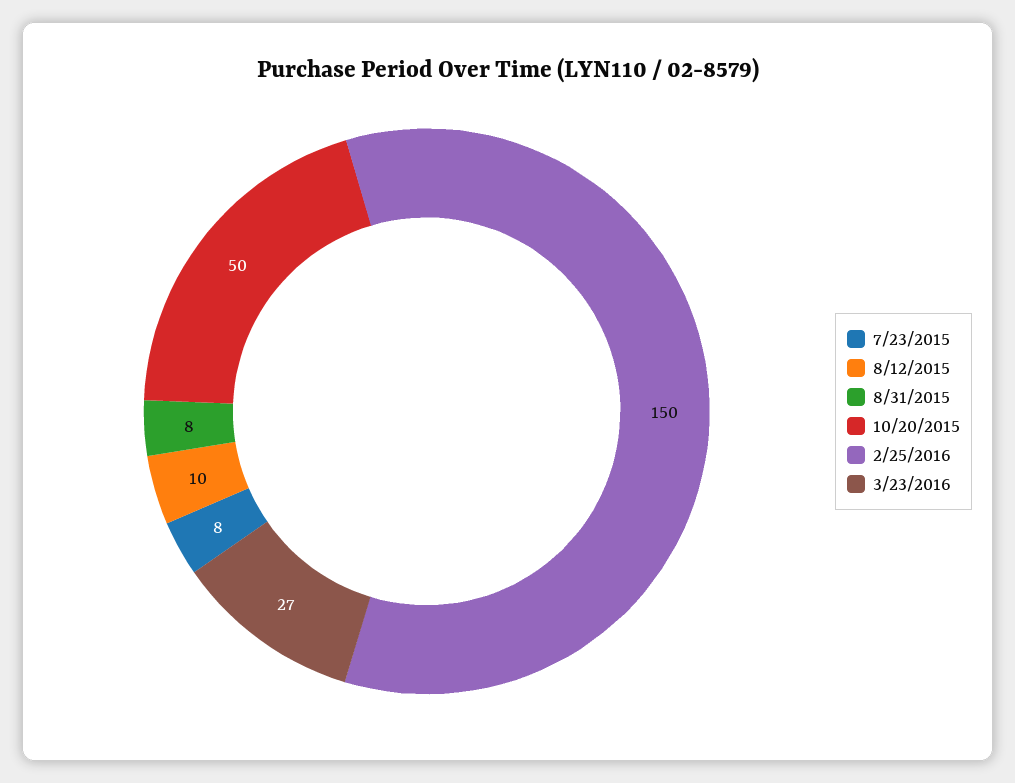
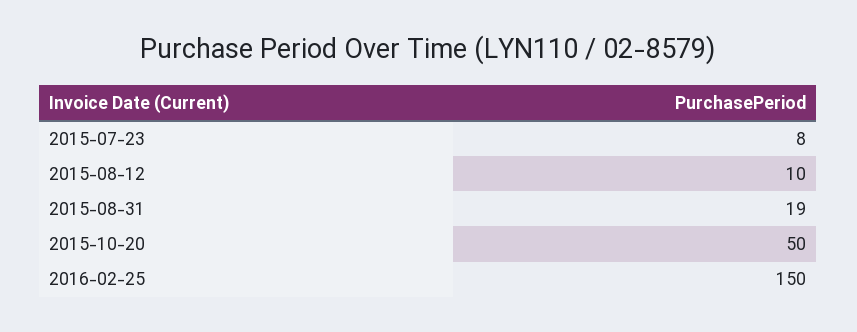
  {
    "7/23/2015": 8,
    "8/12/2015": 10,
-   "8/31/2015": 8,
+   "8/31/2015": 19,
    "10/20/2015": 50,
-   "2/25/2016": 150,
+   "2/25/2016": 150
-   "3/23/2016": 27
  }

